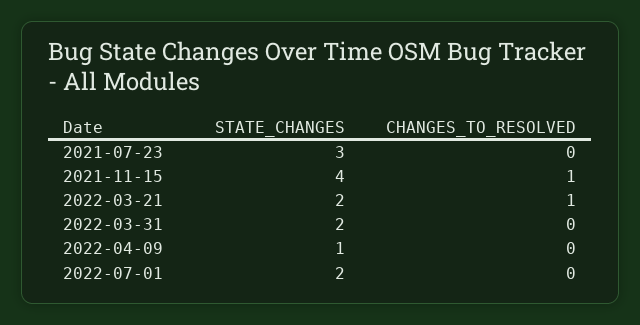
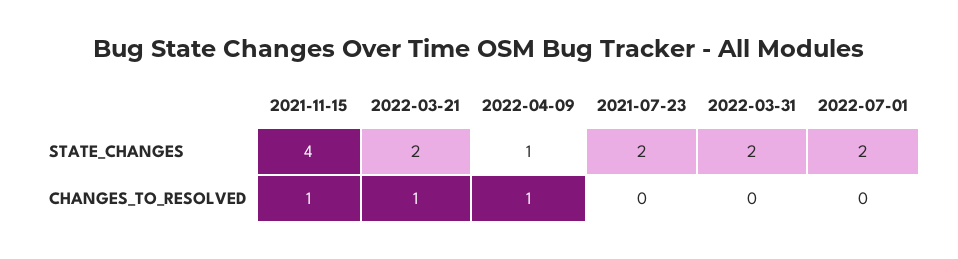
  {
    "STATE_CHANGES": {
-     "2021-07-23": 3,
+     "2021-07-23": 2,
      "2021-11-15": 4,
      "2022-03-21": 2,
      "2022-03-31": 2,
      "2022-04-09": 1,
      "2022-07-01": 2
    },
    "CHANGES_TO_RESOLVED": {
      "2021-07-23": 0,
      "2021-11-15": 1,
      "2022-03-21": 1,
      "2022-03-31": 0,
-     "2022-04-09": 0,
+     "2022-04-09": 1,
      "2022-07-01": 0
    }
  }

